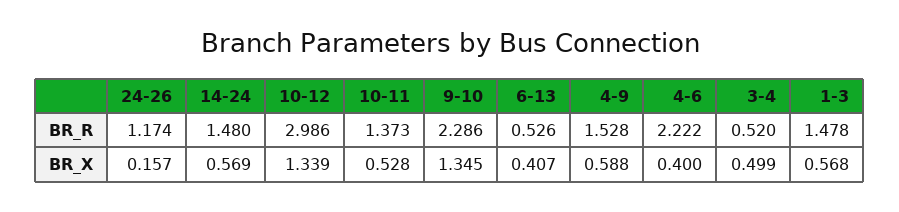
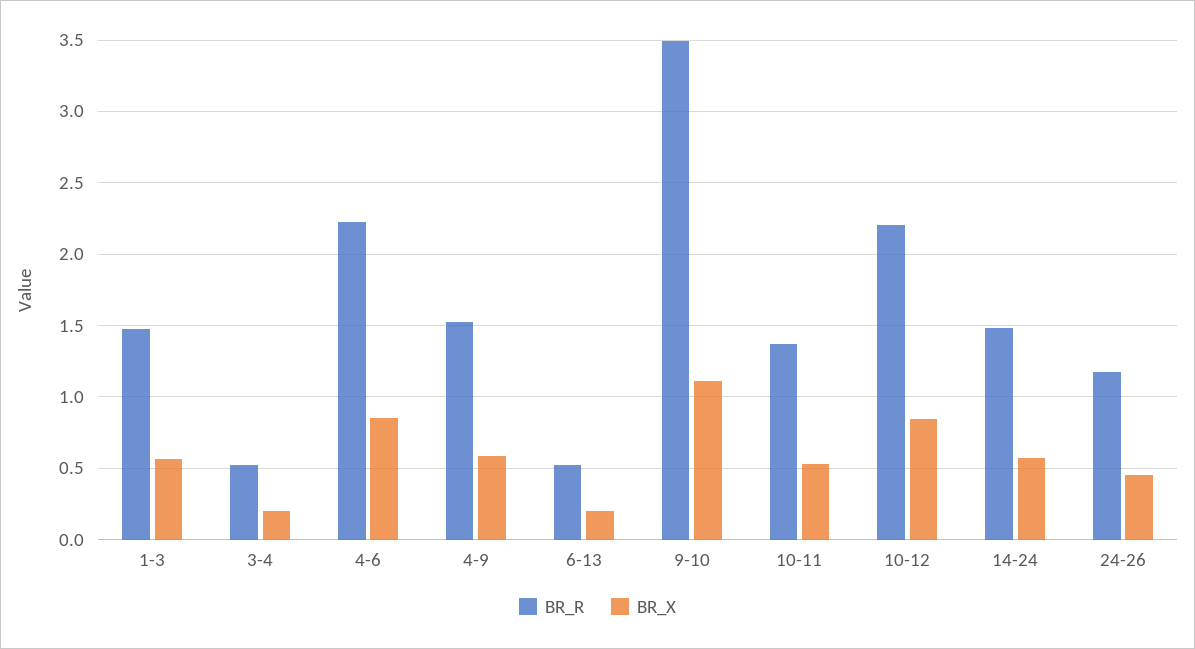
  {
    "BR_R": {
      "24-26": 1.174,
      "14-24": 1.48,
-     "10-12": 2.986,
+     "10-12": 2.2,
      "10-11": 1.373,
-     "9-10": 2.286,
+     "9-10": 3.5,
      "6-13": 0.526,
      "4-9": 1.528,
      "4-6": 2.222,
      "3-4": 0.52,
      "1-3": 1.478
    },
    "BR_X": {
-     "24-26": 0.157,
+     "24-26": 0.45,
      "14-24": 0.569,
-     "10-12": 1.339,
+     "10-12": 0.85,
      "10-11": 0.528,
-     "9-10": 1.345,
+     "9-10": 1.1,
-     "6-13": 0.407,
+     "6-13": 0.2,
      "4-9": 0.588,
-     "4-6": 0.4,
+     "4-6": 0.85,
-     "3-4": 0.499,
+     "3-4": 0.2,
      "1-3": 0.568
    }
  }

